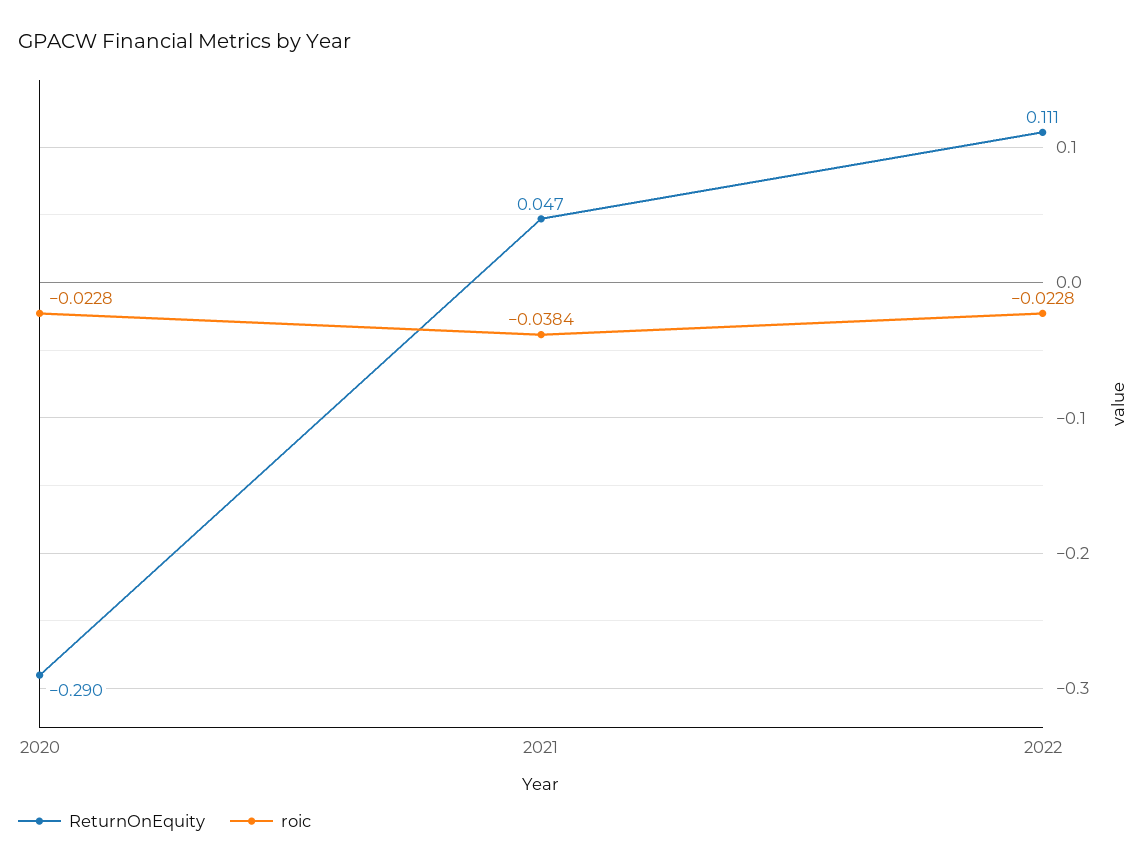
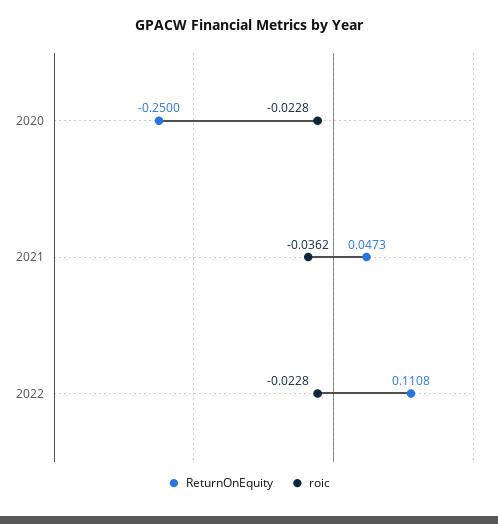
  {
    "ReturnOnEquity": {
-     "2020": -0.29,
+     "2020": -0.25,
      "2021": 0.0473,
      "2022": 0.1108
    },
    "roic": {
      "2020": -0.0228,
-     "2021": -0.0384,
+     "2021": -0.0362,
      "2022": -0.0228
    }
  }

